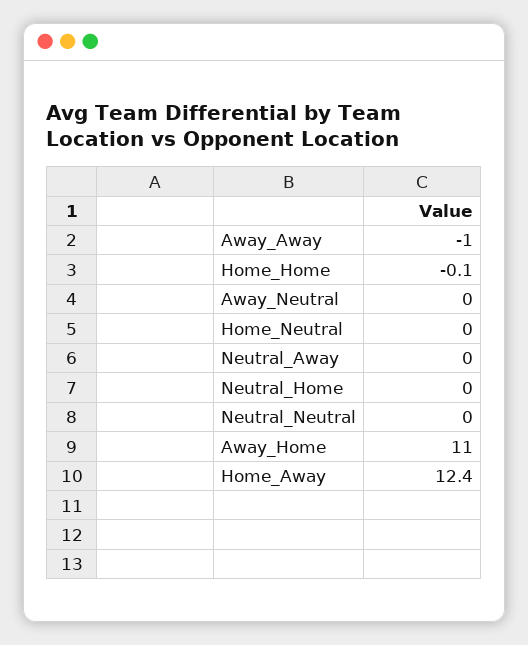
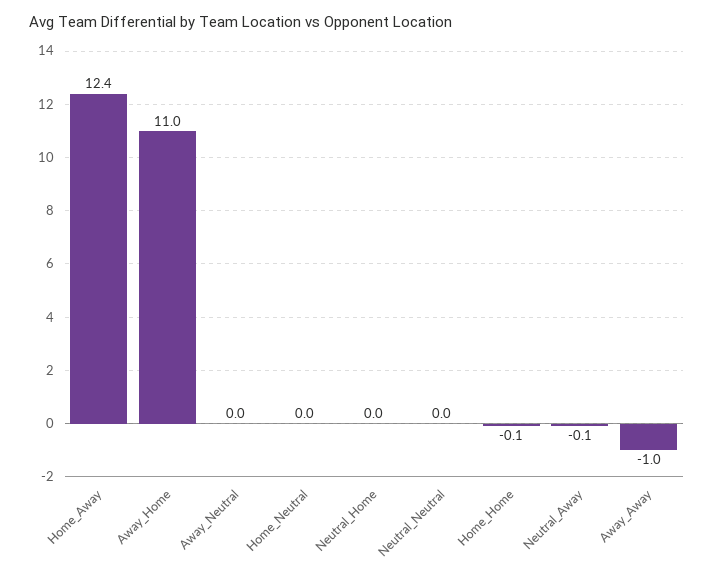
  {
    "Away_Away": -1,
    "Home_Home": -0.1,
    "Away_Neutral": 0,
    "Home_Neutral": 0,
-   "Neutral_Away": 0,
+   "Neutral_Away": -0.1,
    "Neutral_Home": 0,
    "Neutral_Neutral": 0,
    "Away_Home": 11,
    "Home_Away": 12.4
  }

